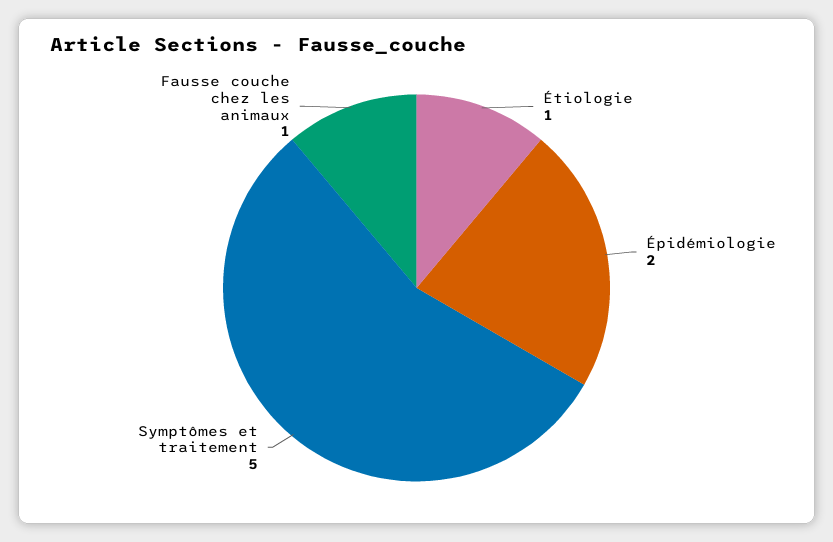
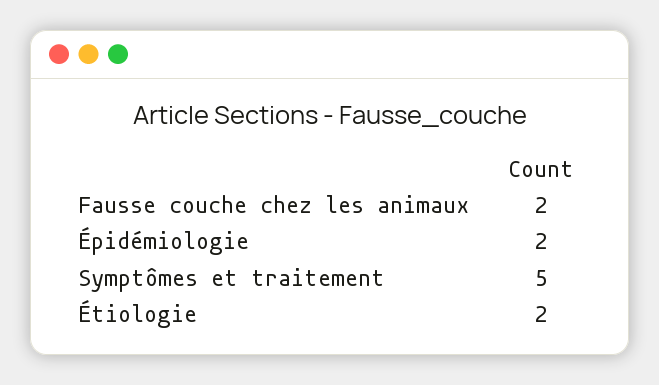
  {
-   "Étiologie": 1,
+   "Étiologie": 2,
    "Épidémiologie": 2,
    "Symptômes et traitement": 5,
-   "Fausse couche chez les animaux": 1
+   "Fausse couche chez les animaux": 2
  }

